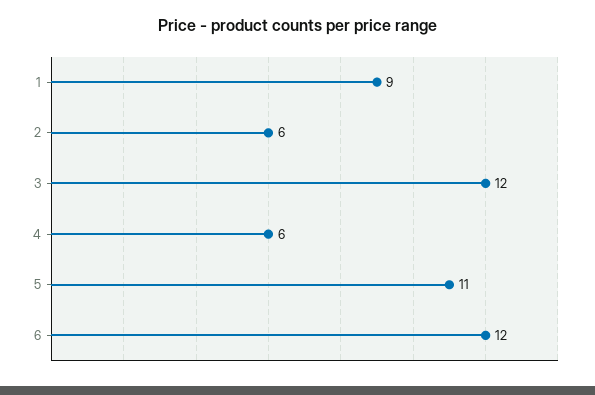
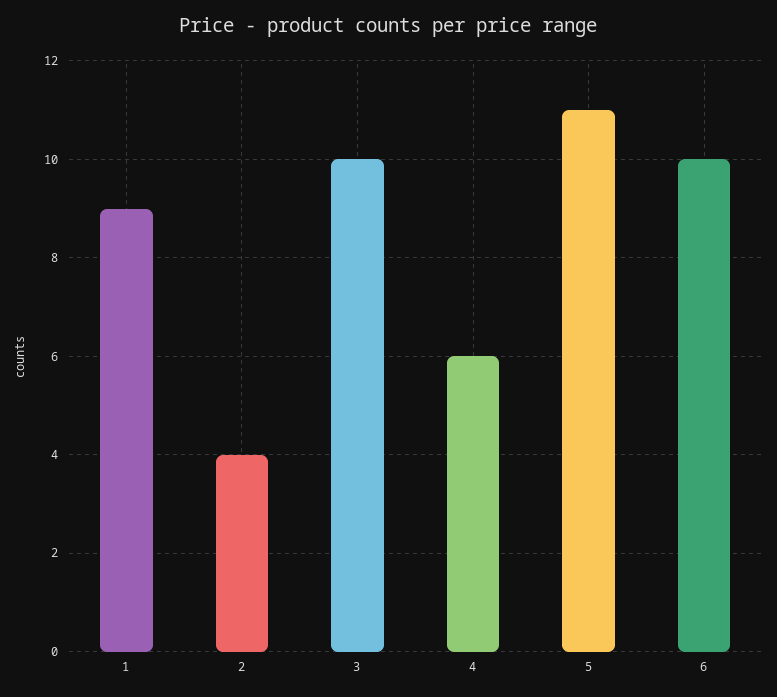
  {
    "1": 9,
-   "2": 6,
+   "2": 4,
-   "3": 12,
+   "3": 10,
    "4": 6,
    "5": 11,
-   "6": 12
+   "6": 10
  }

